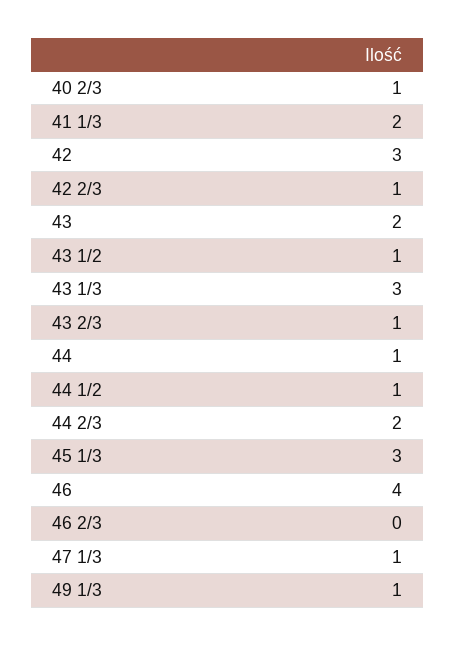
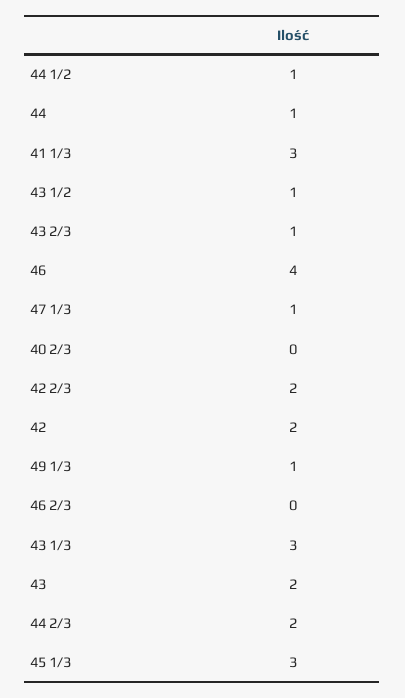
  {
-   "40 2/3": 1,
+   "40 2/3": 0,
-   "41 1/3": 2,
+   "41 1/3": 3,
-   "42": 3,
+   "42": 2,
-   "42 2/3": 1,
+   "42 2/3": 2,
    "43": 2,
    "43 1/2": 1,
    "43 1/3": 3,
    "43 2/3": 1,
    "44": 1,
    "44 1/2": 1,
    "44 2/3": 2,
    "45 1/3": 3,
    "46": 4,
    "46 2/3": 0,
    "47 1/3": 1,
    "49 1/3": 1
  }

